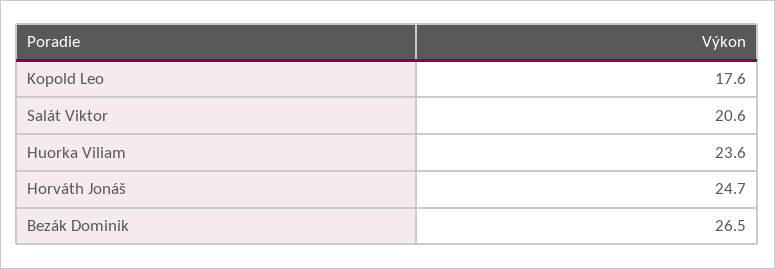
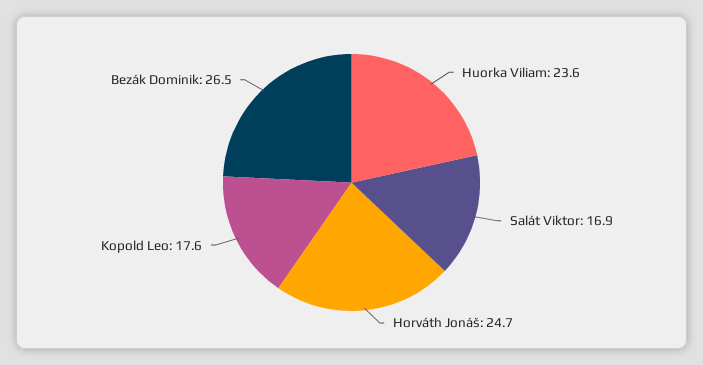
  {
    "Kopold Leo": 17.6,
-   "Salát Viktor": 20.6,
+   "Salát Viktor": 16.9,
    "Huorka Viliam": 23.6,
    "Horváth Jonáš": 24.7,
    "Bezák Dominik": 26.5
  }

